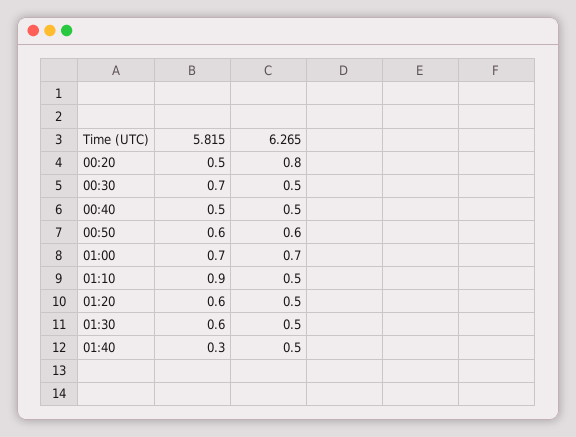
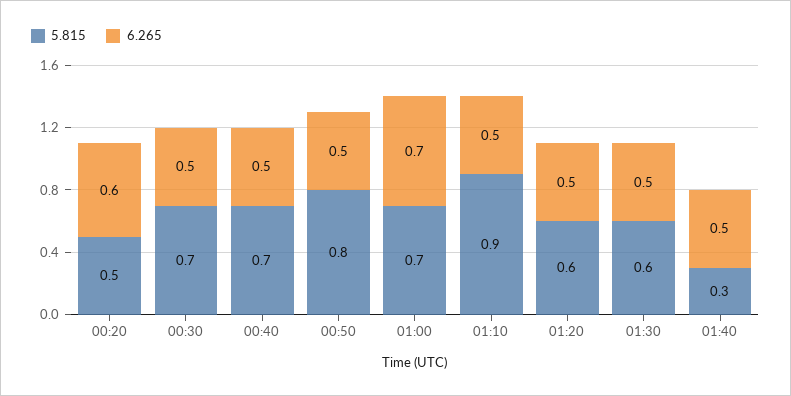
  {
    "5.815": {
      "00:20": 0.5,
      "00:30": 0.7,
-     "00:40": 0.5,
+     "00:40": 0.7,
-     "00:50": 0.6,
+     "00:50": 0.8,
      "01:00": 0.7,
      "01:10": 0.9,
      "01:20": 0.6,
      "01:30": 0.6,
      "01:40": 0.3
    },
    "6.265": {
-     "00:20": 0.8,
+     "00:20": 0.6,
      "00:30": 0.5,
      "00:40": 0.5,
-     "00:50": 0.6,
+     "00:50": 0.5,
      "01:00": 0.7,
      "01:10": 0.5,
      "01:20": 0.5,
      "01:30": 0.5,
      "01:40": 0.5
    }
  }

